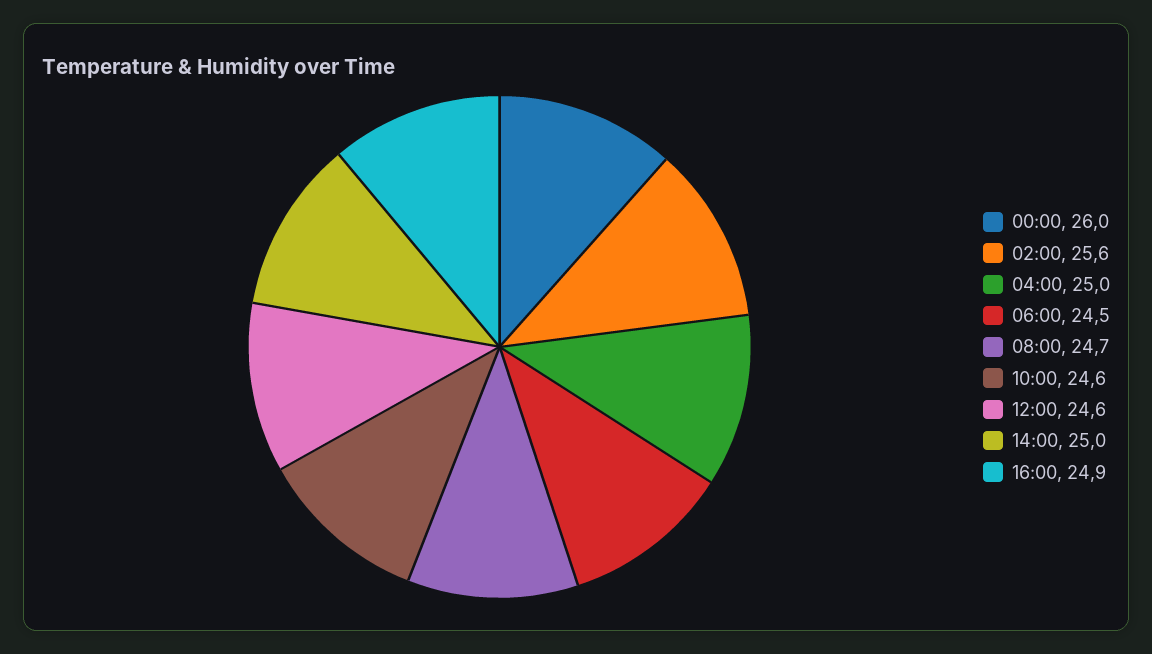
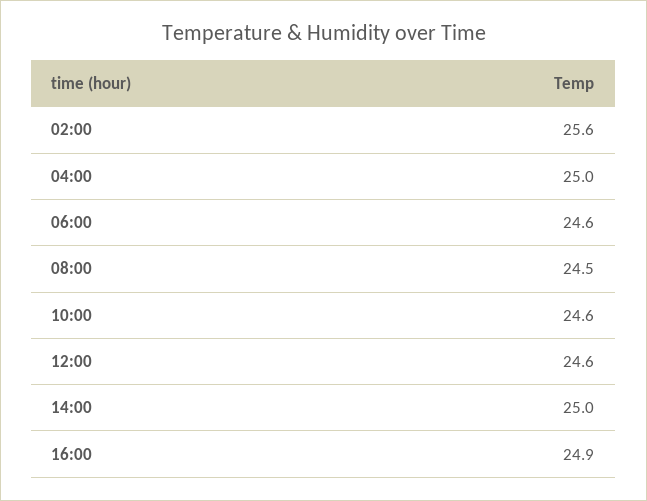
  {
-   "00:00": 26,
    "02:00": 25.6,
    "04:00": 25,
-   "06:00": 24.5,
+   "06:00": 24.6,
-   "08:00": 24.7,
+   "08:00": 24.5,
    "10:00": 24.6,
    "12:00": 24.6,
    "14:00": 25,
    "16:00": 24.9
  }

